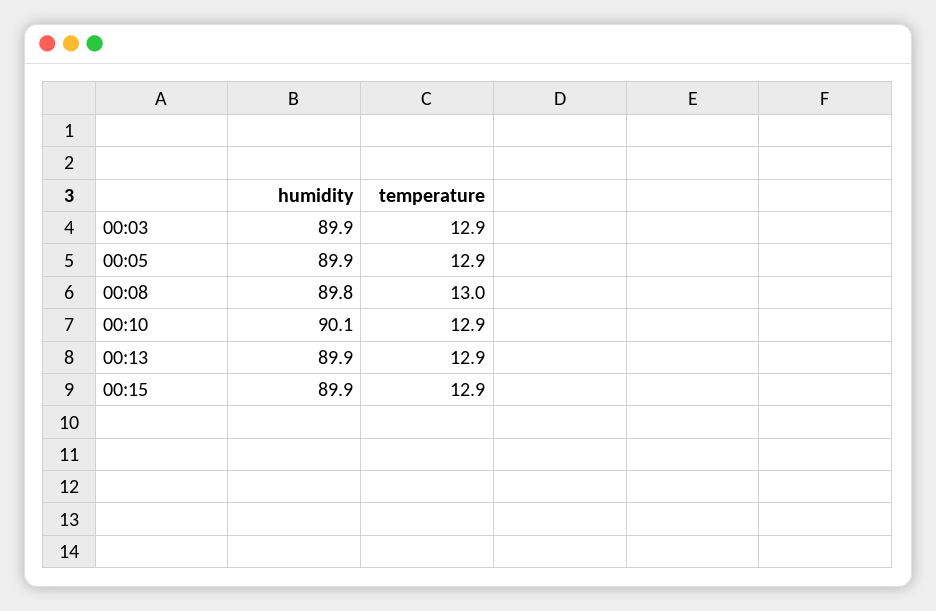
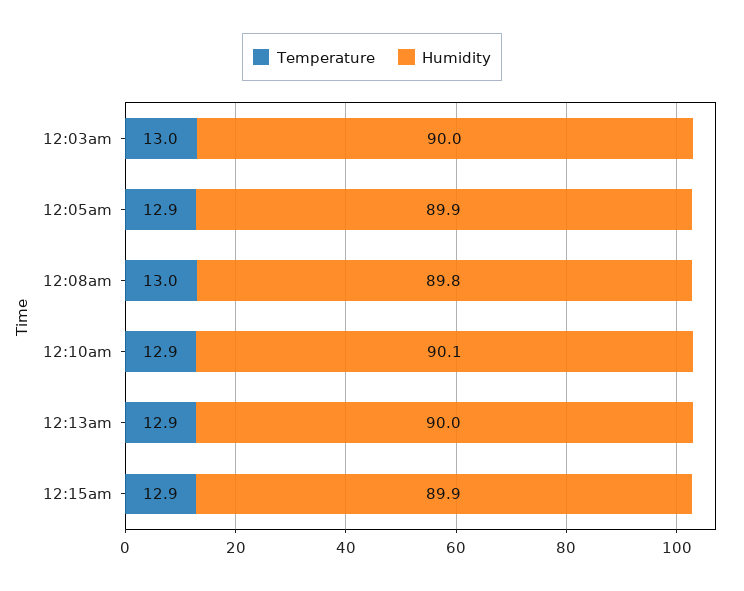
  {
    "humidity": {
-     "00:03": 89.9,
+     "00:03": 90,
      "00:05": 89.9,
      "00:08": 89.8,
      "00:10": 90.1,
-     "00:13": 89.9,
+     "00:13": 90,
      "00:15": 89.9
    },
    "temperature": {
-     "00:03": 12.9,
+     "00:03": 13,
      "00:05": 12.9,
      "00:08": 13,
      "00:10": 12.9,
      "00:13": 12.9,
      "00:15": 12.9
    }
  }

